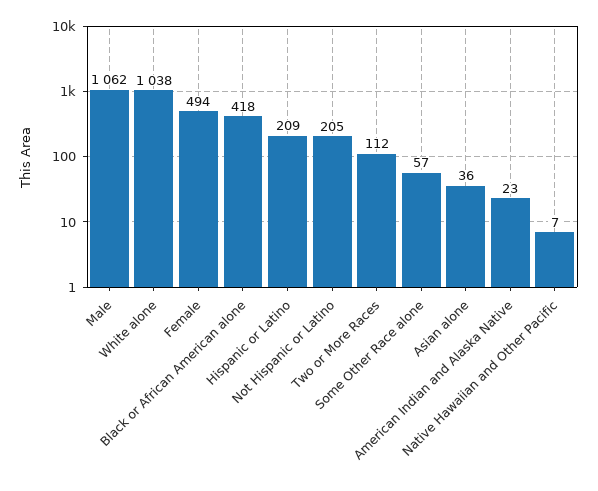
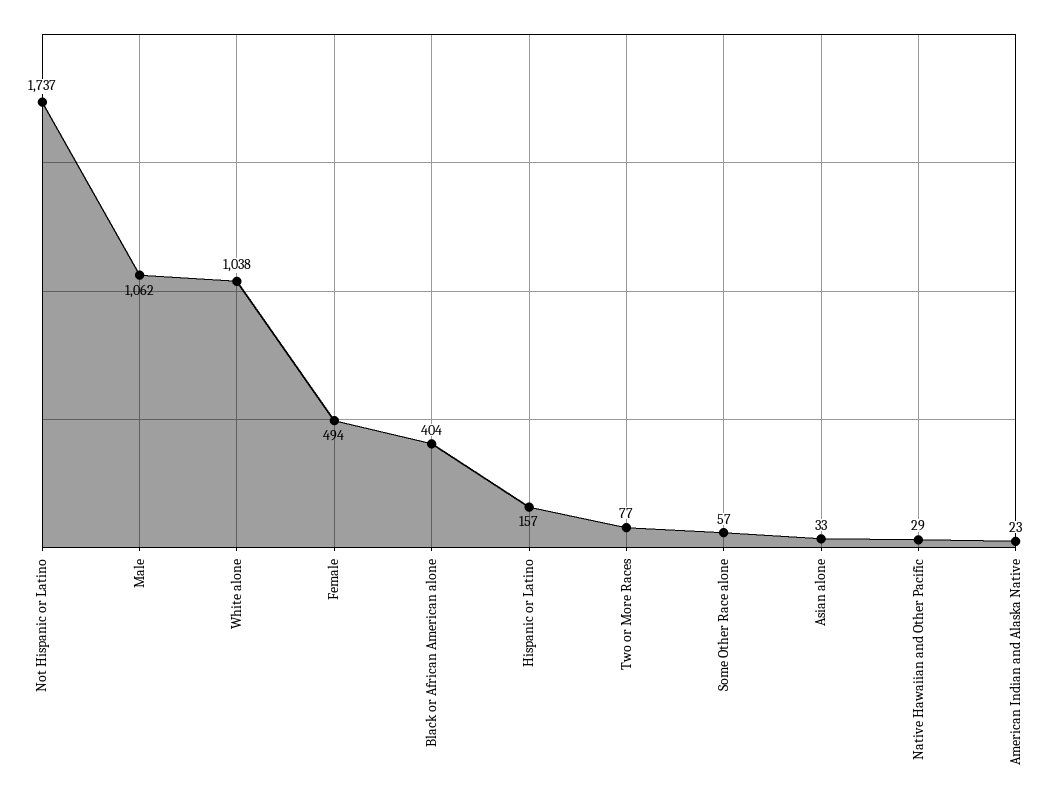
  {
    "Male": 1062,
    "White alone": 1038,
    "Female": 494,
-   "Black or African American alone": 418,
+   "Black or African American alone": 404,
-   "Hispanic or Latino": 209,
+   "Hispanic or Latino": 157,
-   "Not Hispanic or Latino": 205,
+   "Not Hispanic or Latino": 1737,
-   "Two or More Races": 112,
+   "Two or More Races": 77,
    "Some Other Race alone": 57,
-   "Asian alone": 36,
+   "Asian alone": 33,
    "American Indian and Alaska Native": 23,
-   "Native Hawaiian and Other Pacific": 7
+   "Native Hawaiian and Other Pacific": 29
  }

